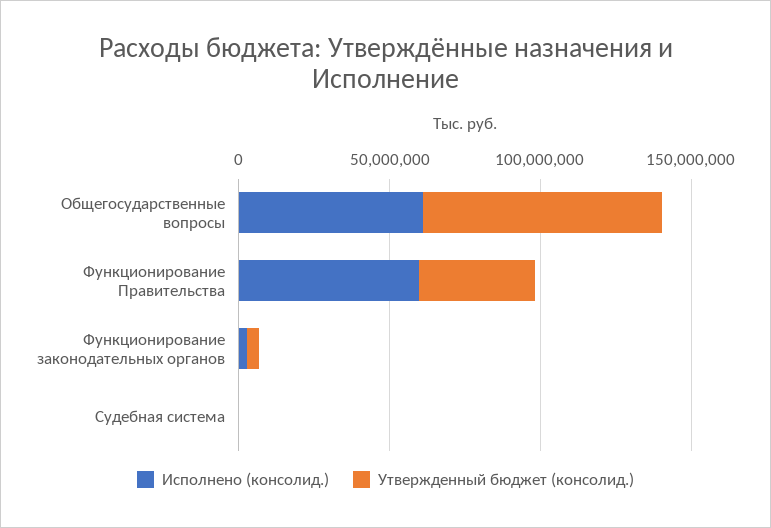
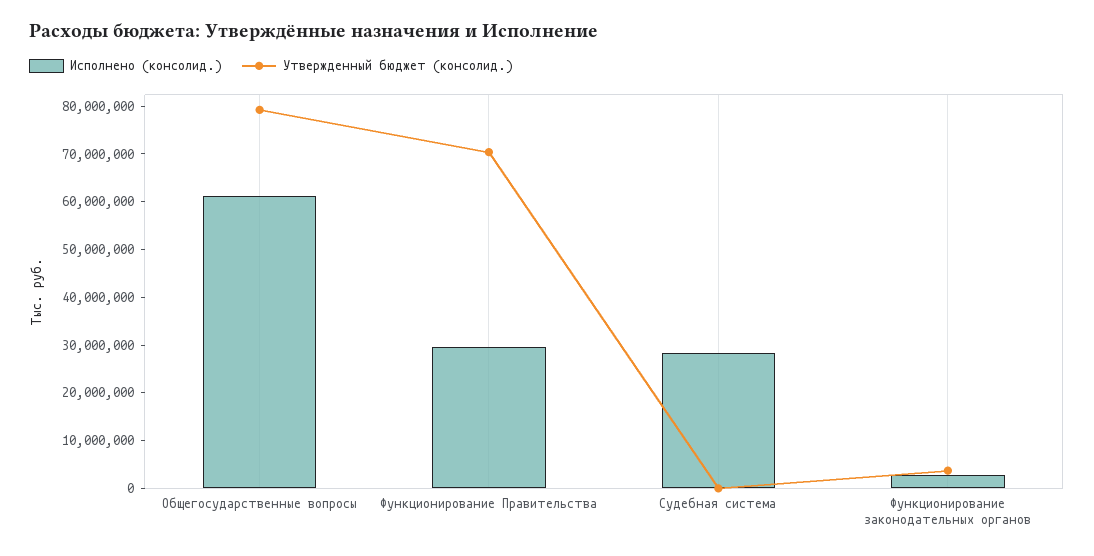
  {
    "Исполнено (консолид.)": {
      "Общегосударственные вопросы": 62000000,
-     "Функционирование Правительства": 60000000,
+     "Функционирование Правительства": 30000000,
      "Функционирование законодательных органов": 2000000,
-     "Судебная система": 0
+     "Судебная система": 28000000
    },
    "Утвержденный бюджет (консолид.)": {
      "Общегосударственные вопросы": 80000000,
-     "Функционирование Правительства": 40000000,
+     "Функционирование Правительства": 70000000,
      "Функционирование законодательных органов": 4000000,
      "Судебная система": 0
    }
  }

